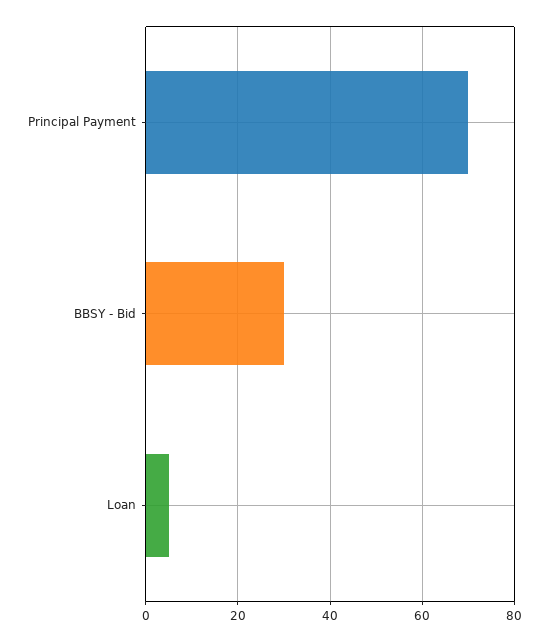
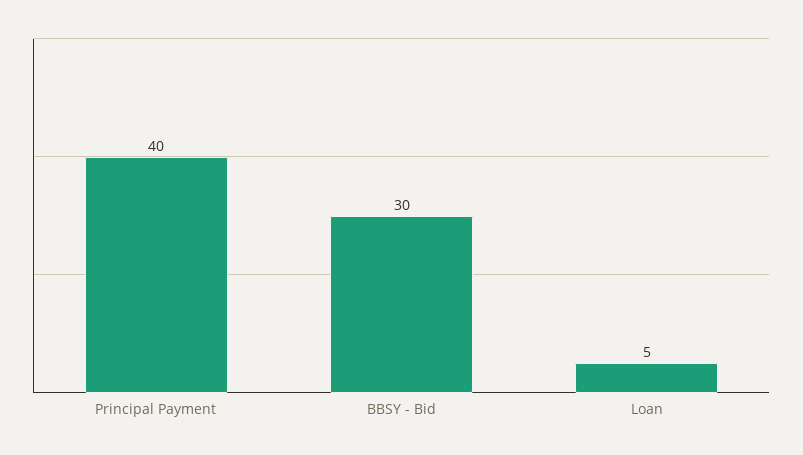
  {
-   "Principal Payment": 70,
+   "Principal Payment": 40,
    "BBSY - Bid": 30,
    "Loan": 5
  }

